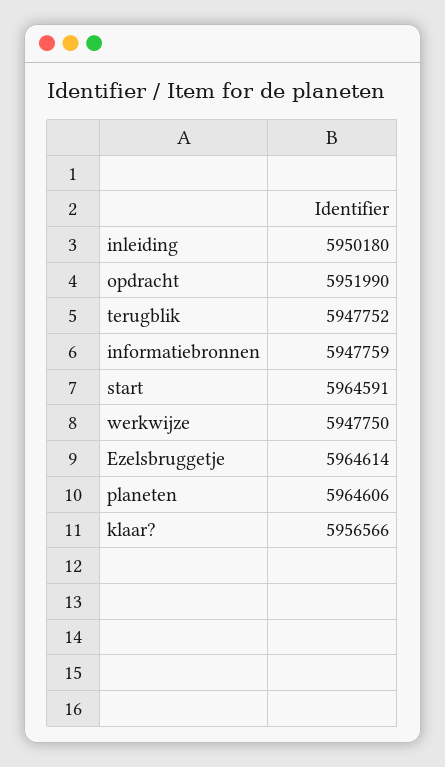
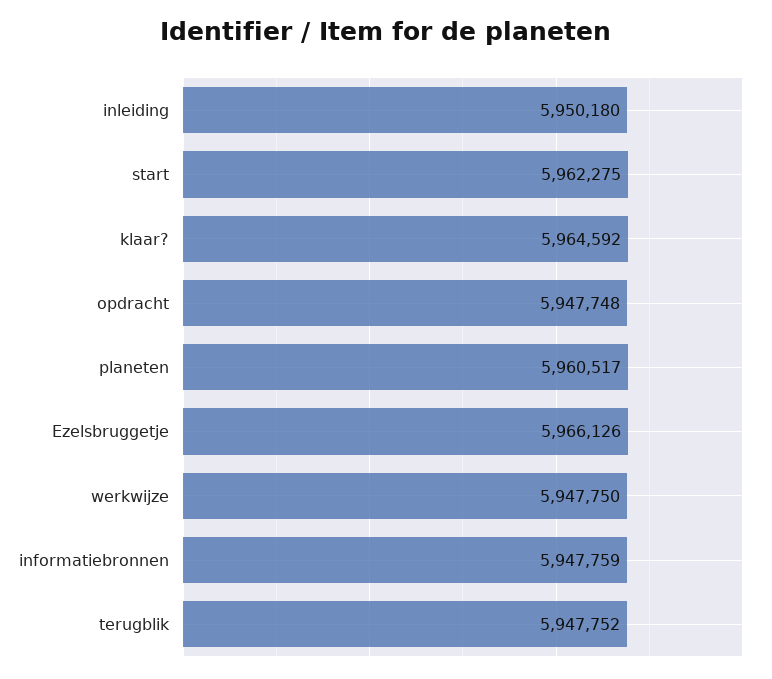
  {
    "inleiding": 5950180,
-   "opdracht": 5951990,
+   "opdracht": 5947748,
    "terugblik": 5947752,
    "informatiebronnen": 5947759,
-   "start": 5964591,
+   "start": 5962275,
    "werkwijze": 5947750,
-   "Ezelsbruggetje": 5964614,
+   "Ezelsbruggetje": 5966126,
-   "planeten": 5964606,
+   "planeten": 5960517,
-   "klaar?": 5956566
+   "klaar?": 5964592
  }

